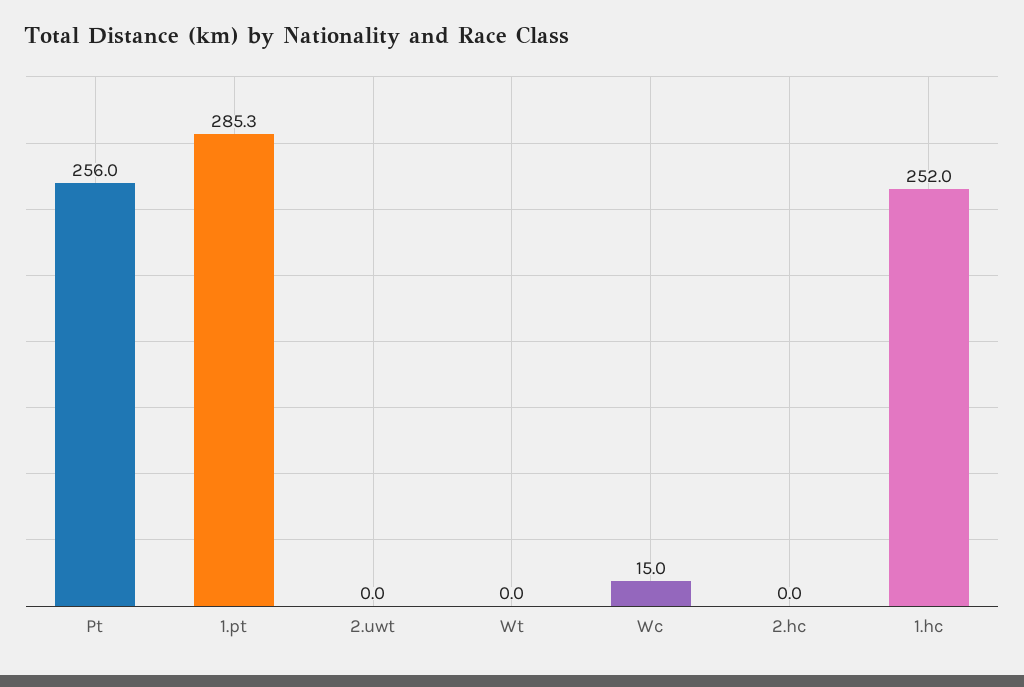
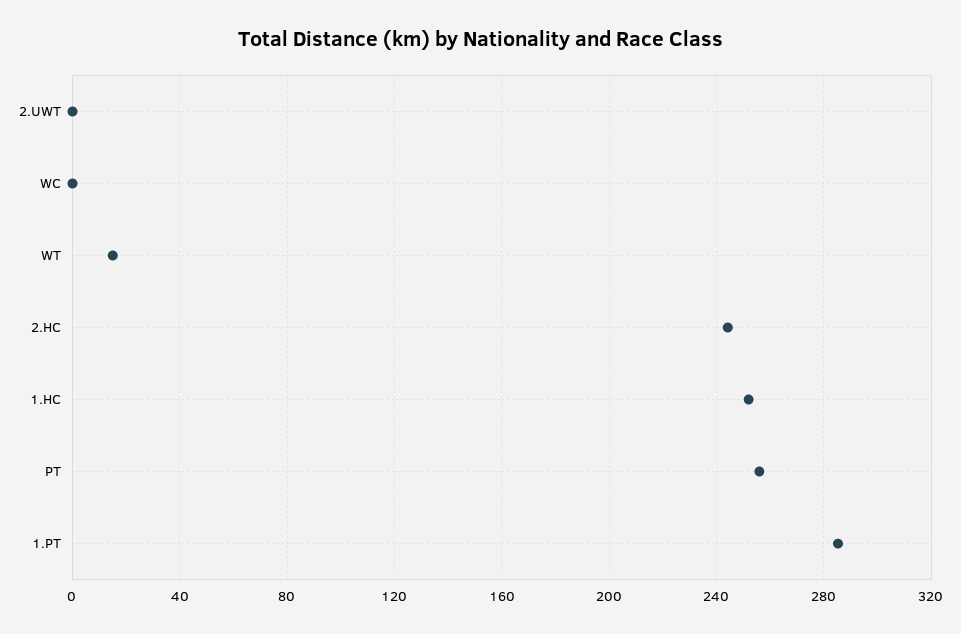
  {
    "Pt": 256,
    "1.pt": 285.3,
    "2.uwt": 0,
-   "Wt": 0,
+   "Wt": 15,
-   "Wc": 15,
+   "Wc": 0,
-   "2.hc": 0,
+   "2.hc": 245,
    "1.hc": 252
  }

